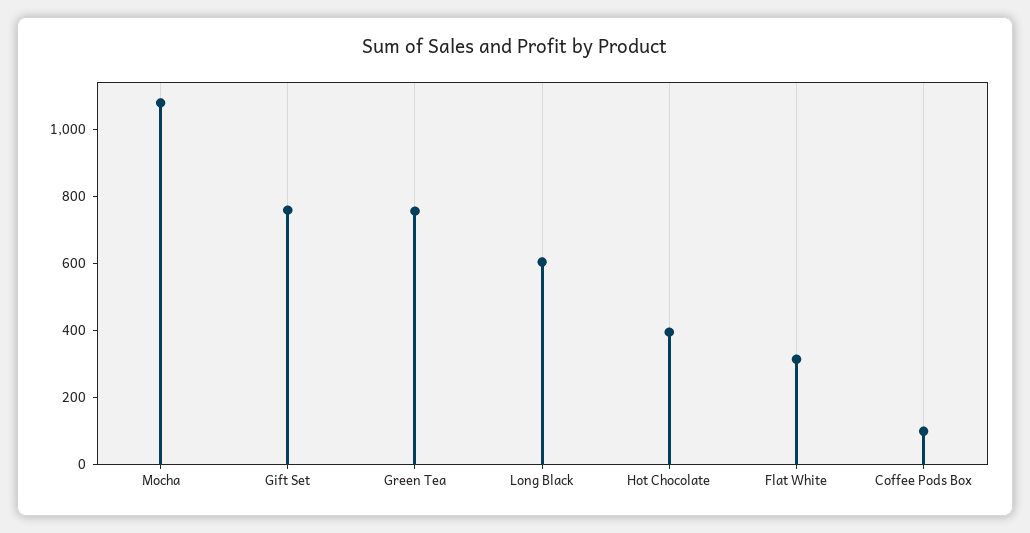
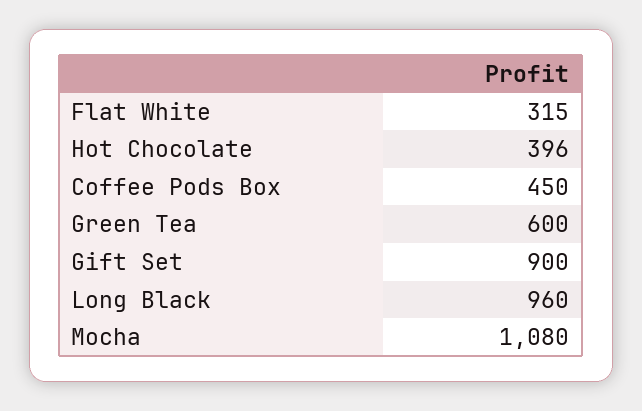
  {
    "Mocha": 1080,
-   "Gift Set": 750,
+   "Gift Set": 900,
-   "Green Tea": 750,
+   "Green Tea": 600,
-   "Long Black": 600,
+   "Long Black": 960,
    "Hot Chocolate": 396,
    "Flat White": 315,
-   "Coffee Pods Box": 100
+   "Coffee Pods Box": 450
  }

